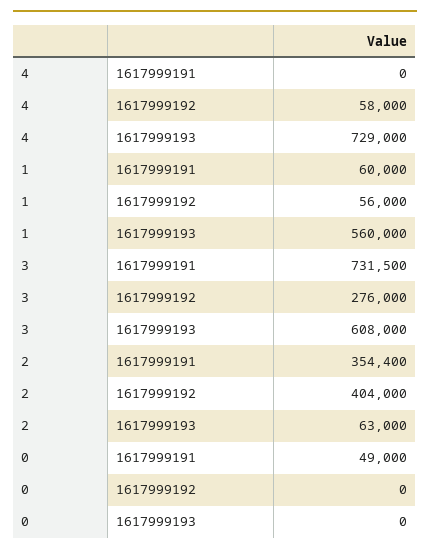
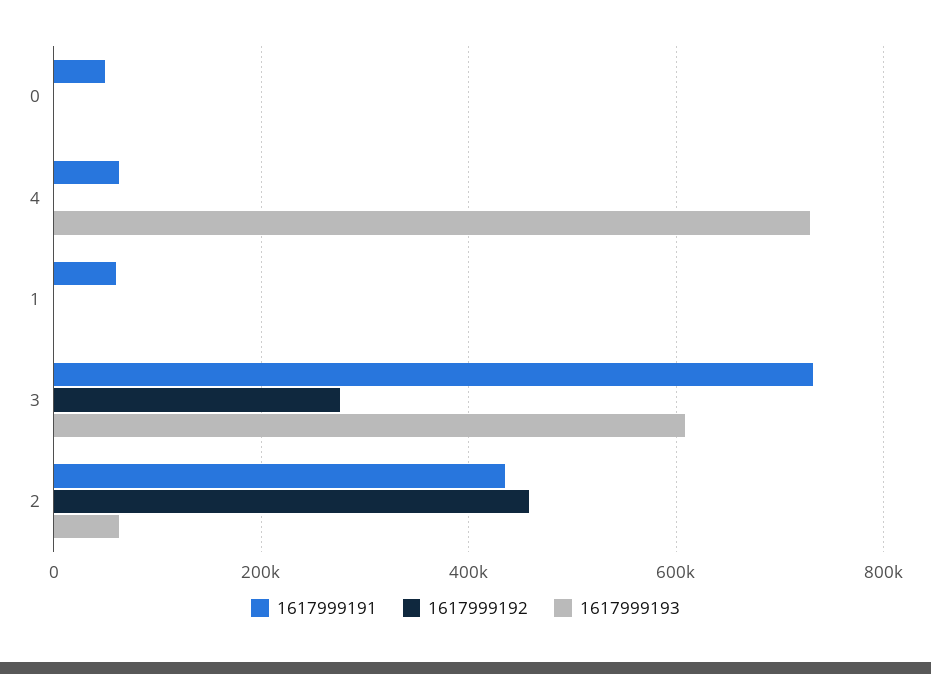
  {
    "1617999191": {
-     "4": 0,
+     "4": 60000,
      "1": 60000,
      "3": 731500,
-     "2": 354400,
+     "2": 440000,
      "0": 49000
    },
    "1617999192": {
-     "4": 58000,
+     "4": 0,
-     "1": 56000,
+     "1": 0,
      "3": 276000,
-     "2": 404000,
+     "2": 460000,
      "0": 0
    },
    "1617999193": {
      "4": 729000,
-     "1": 560000,
+     "1": 0,
      "3": 608000,
      "2": 63000,
      "0": 0
    }
  }

